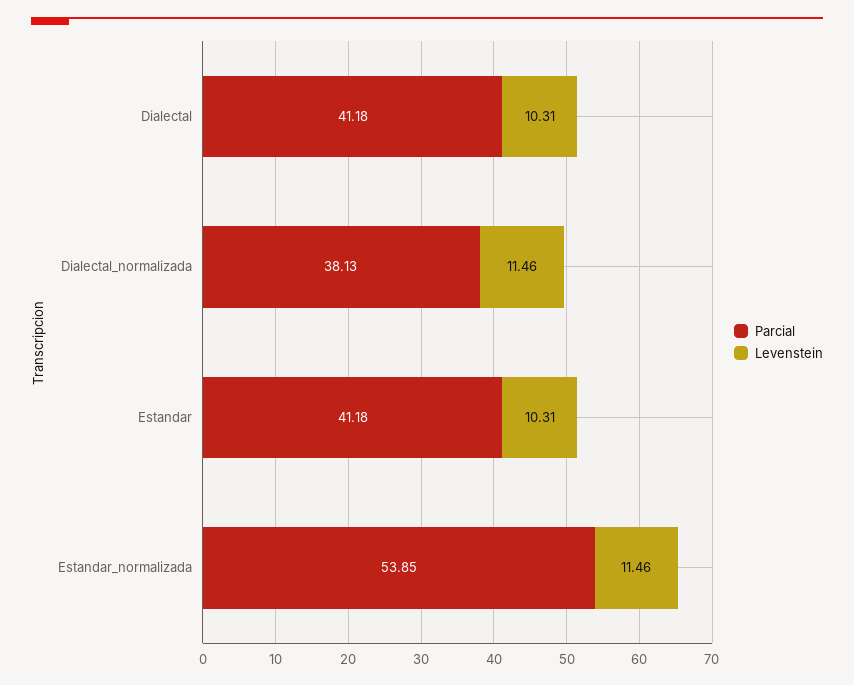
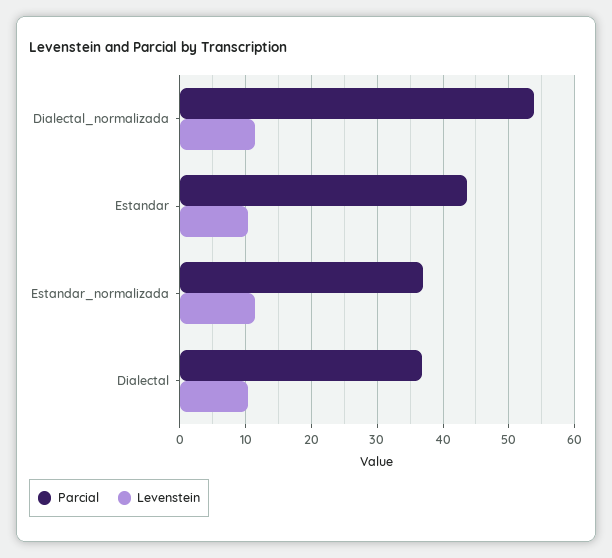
  {
    "Parcial": {
-     "Dialectal": 41.18,
+     "Dialectal": 37,
-     "Dialectal_normalizada": 38.13,
+     "Dialectal_normalizada": 54,
-     "Estandar": 41.18,
+     "Estandar": 44,
-     "Estandar_normalizada": 53.85
+     "Estandar_normalizada": 37
    },
    "Levenstein": {
      "Dialectal": 10.31,
      "Dialectal_normalizada": 11.46,
      "Estandar": 10.31,
      "Estandar_normalizada": 11.46
    }
  }

